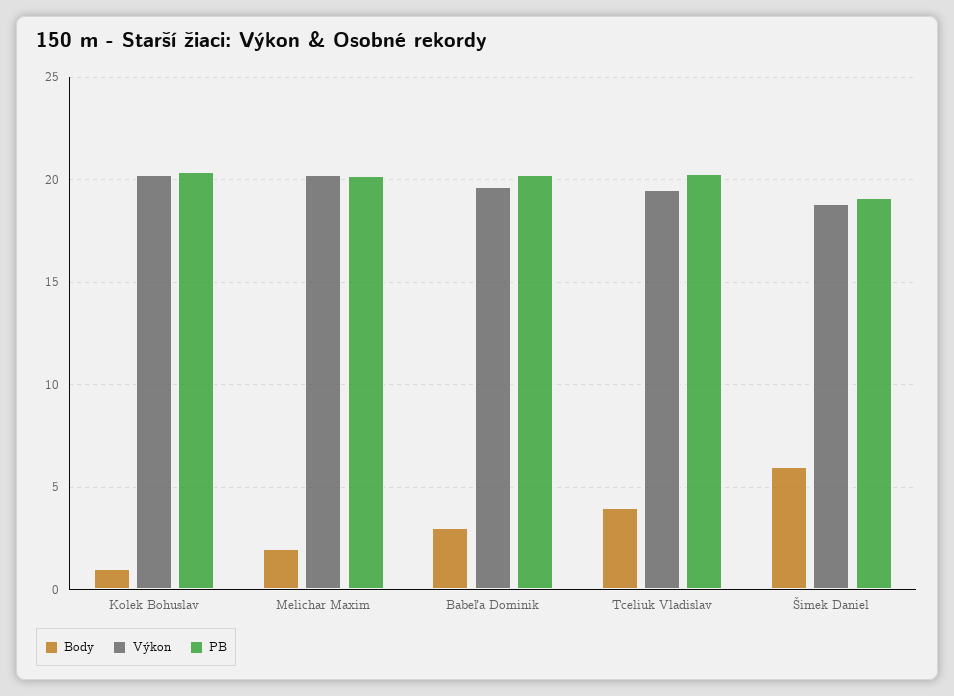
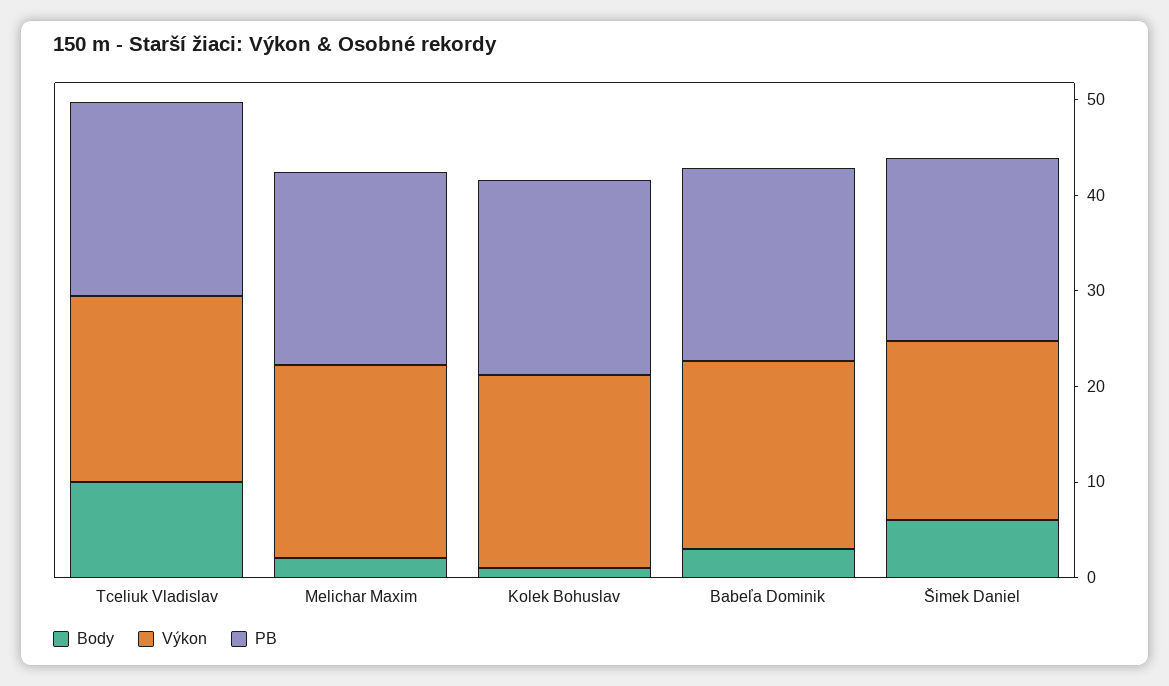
  {
    "Body": {
      "Kolek Bohuslav": 1,
      "Melichar Maxim": 2,
      "Babeľa Dominik": 3,
-     "Tceliuk Vladislav": 4,
+     "Tceliuk Vladislav": 10,
      "Šimek Daniel": 6
    },
    "Výkon": {
      "Kolek Bohuslav": 20,
      "Melichar Maxim": 20,
      "Babeľa Dominik": 19.5,
      "Tceliuk Vladislav": 19.5,
      "Šimek Daniel": 19
    },
    "PB": {
      "Kolek Bohuslav": 20.5,
      "Melichar Maxim": 20,
      "Babeľa Dominik": 20,
      "Tceliuk Vladislav": 20.5,
      "Šimek Daniel": 19
    }
  }

